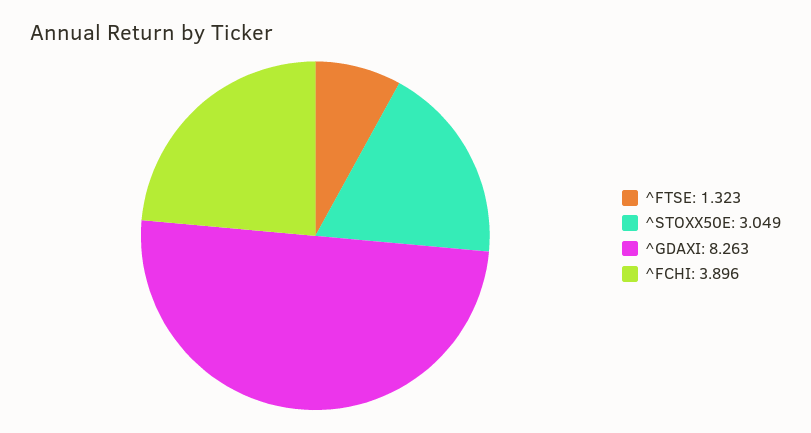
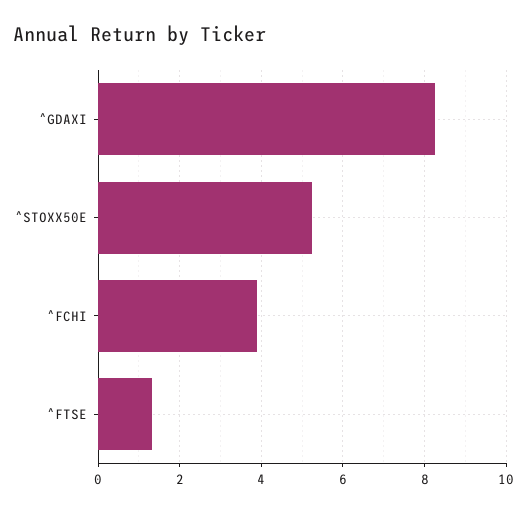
  {
    "^FTSE": 1.323,
-   "^STOXX50E": 3.049,
+   "^STOXX50E": 5.2,
    "^GDAXI": 8.263,
    "^FCHI": 3.896
  }

